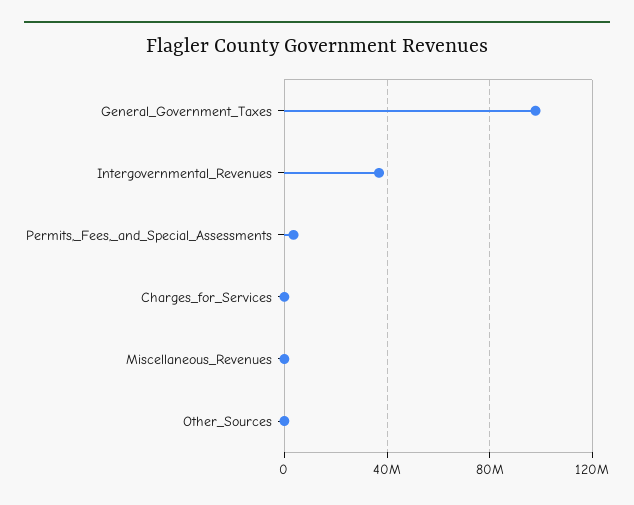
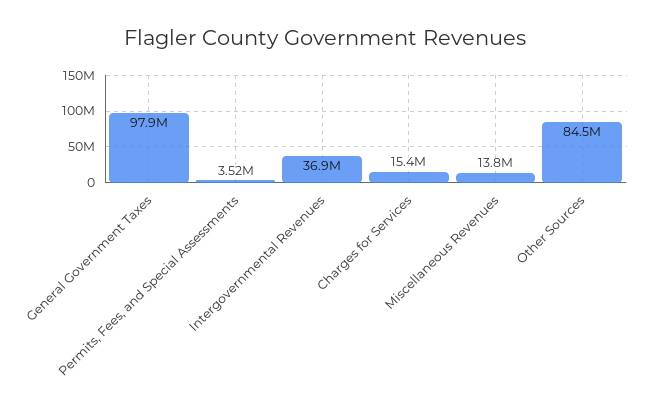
  {
    "General_Government_Taxes": 97900000,
    "Intergovernmental_Revenues": 36900000,
    "Permits,_Fees,_and_Special_Assessments": 3520000,
-   "Charges_for_Services": 0,
+   "Charges_for_Services": 15400000,
-   "Miscellaneous_Revenues": 0,
+   "Miscellaneous_Revenues": 13800000,
-   "Other_Sources": 0
+   "Other_Sources": 84500000
  }

